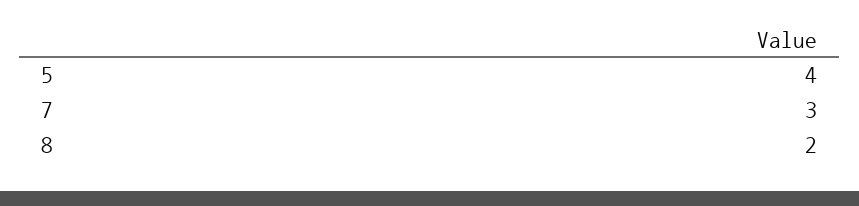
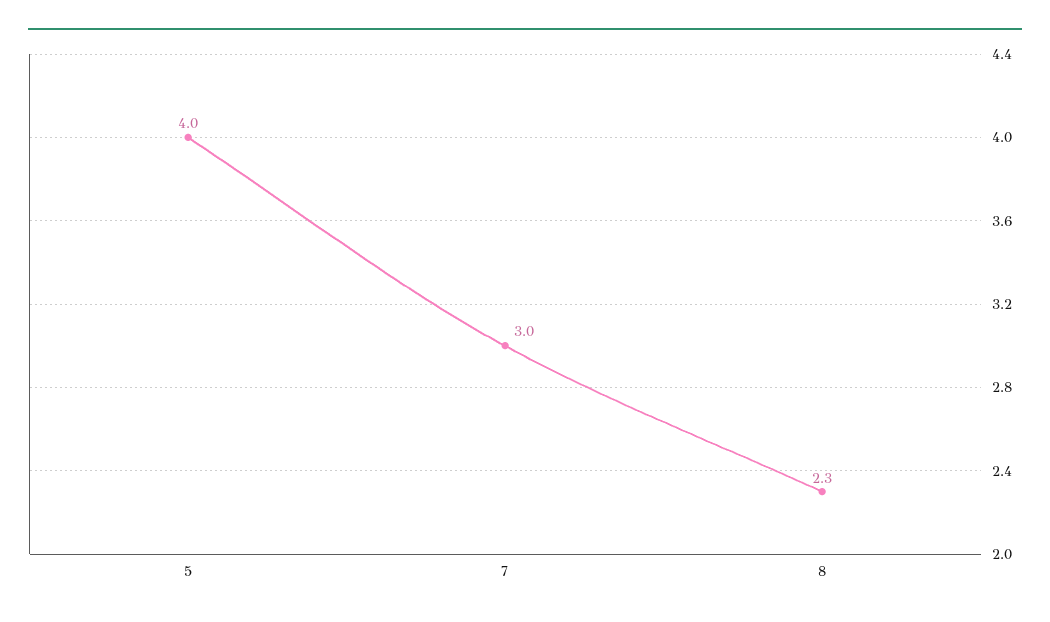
  {
    "5": 4,
    "7": 3,
-   "8": 2
+   "8": 2.3
  }

